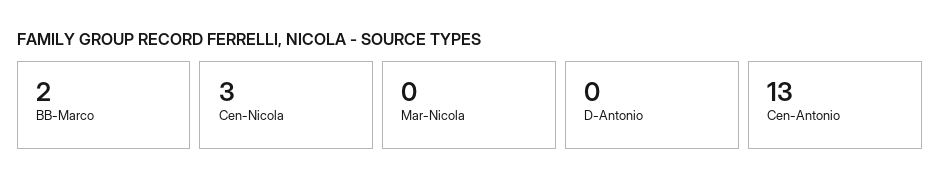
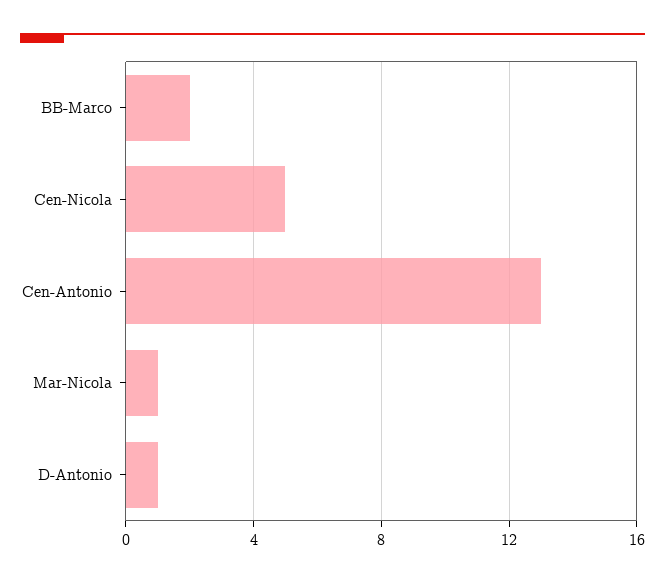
  {
    "BB-Marco": 2,
-   "Cen-Nicola": 3,
+   "Cen-Nicola": 5,
-   "Mar-Nicola": 0,
+   "Mar-Nicola": 1,
-   "D-Antonio": 0,
+   "D-Antonio": 1,
    "Cen-Antonio": 13
  }

